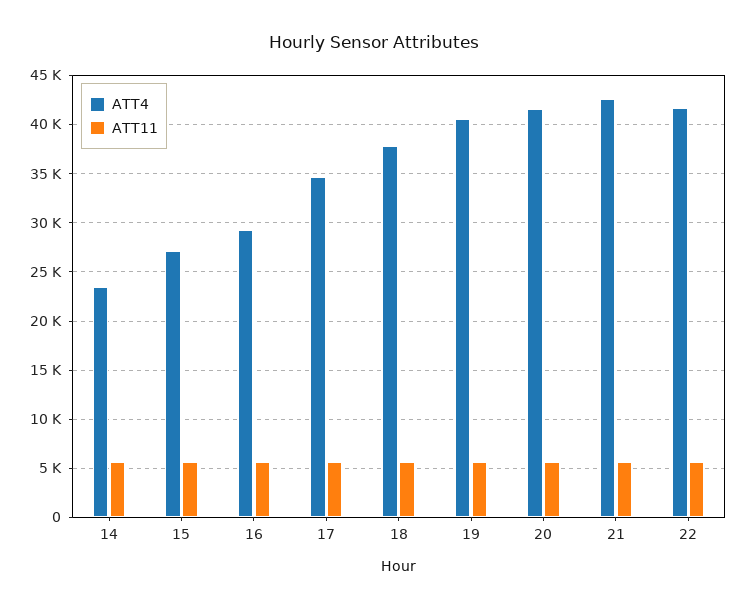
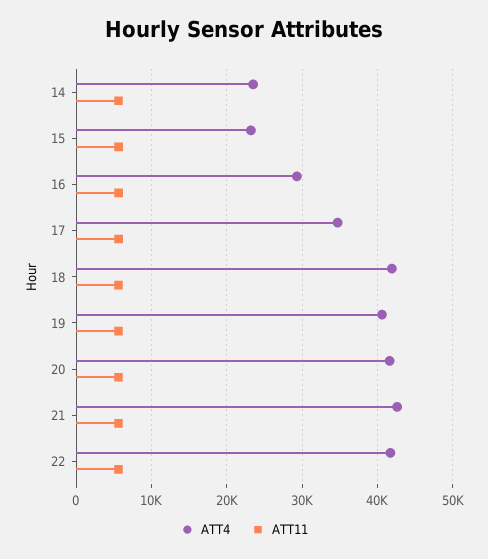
  {
    "ATT4": {
      "14": 24000,
-     "15": 27000,
+     "15": 23000,
      "16": 29000,
      "17": 35000,
-     "18": 38000,
+     "18": 42000,
      "19": 41000,
      "20": 42000,
      "21": 43000,
      "22": 42000
    },
    "ATT11": {
      "14": 6000,
      "15": 6000,
      "16": 6000,
      "17": 6000,
      "18": 6000,
      "19": 6000,
      "20": 6000,
      "21": 6000,
      "22": 6000
    }
  }

